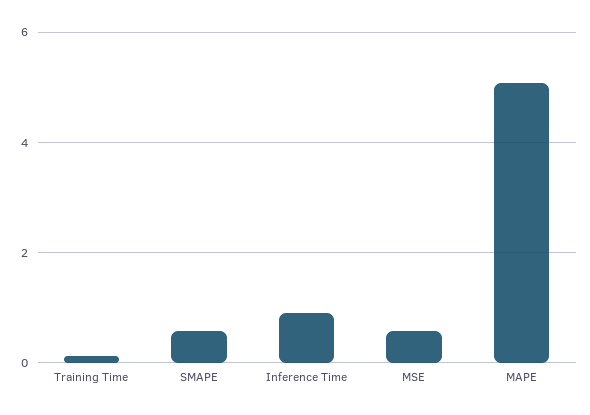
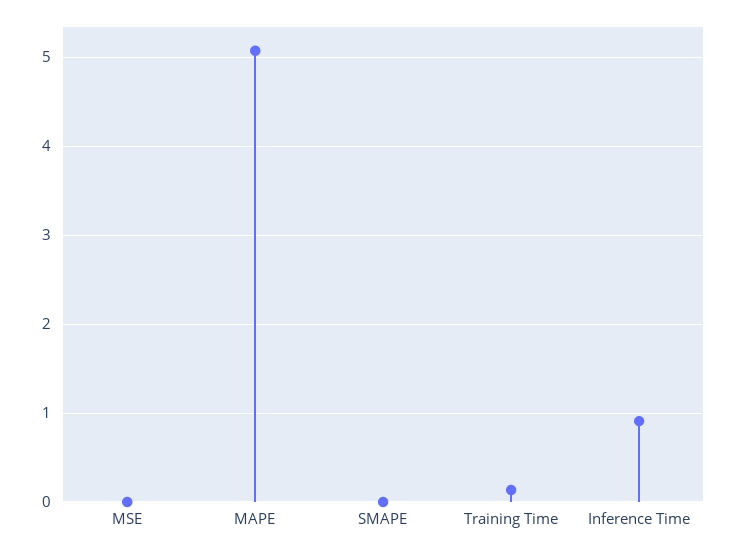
  {
    "Training Time": 0.1,
-   "SMAPE": 0.6,
+   "SMAPE": 0,
    "Inference Time": 0.9,
-   "MSE": 0.6,
+   "MSE": 0,
    "MAPE": 5.1
  }

